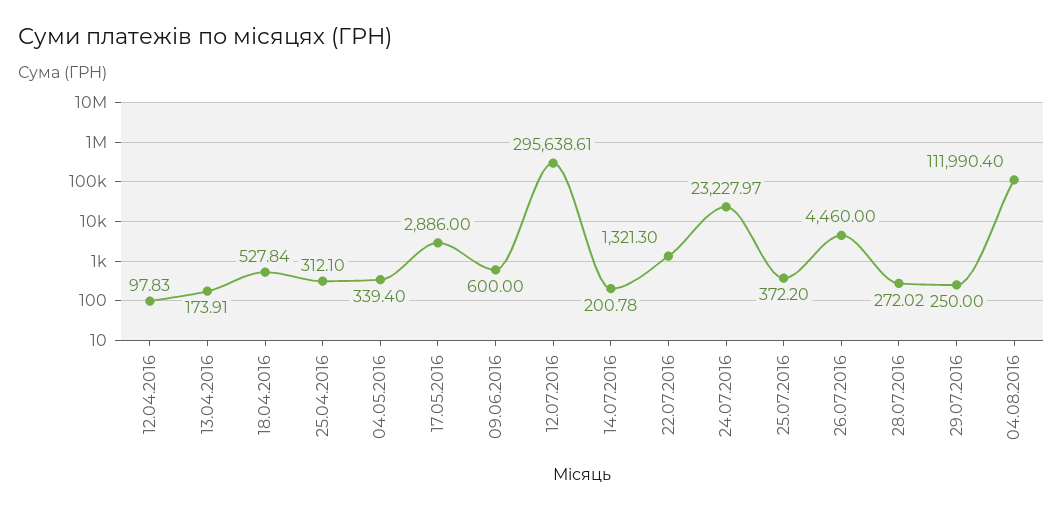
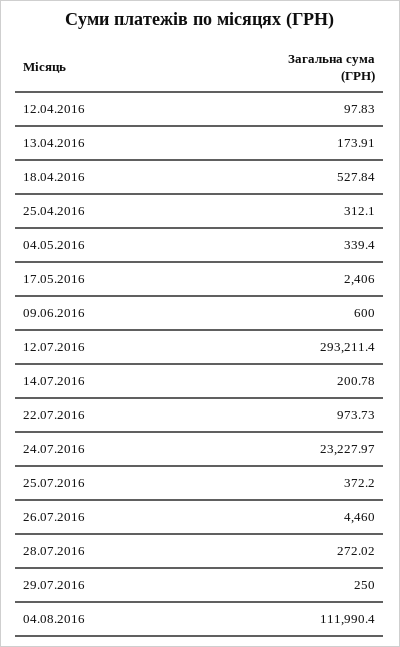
  {
    "12.04.2016": 97.83,
    "13.04.2016": 173.91,
    "18.04.2016": 527.84,
    "25.04.2016": 312.1,
    "04.05.2016": 339.4,
-   "17.05.2016": 2886,
+   "17.05.2016": 2406,
    "09.06.2016": 600,
-   "12.07.2016": 295638.61,
+   "12.07.2016": 293211.4,
    "14.07.2016": 200.78,
-   "22.07.2016": 1321.3,
+   "22.07.2016": 973.73,
    "24.07.2016": 23227.97,
    "25.07.2016": 372.2,
    "26.07.2016": 4460,
    "28.07.2016": 272.02,
    "29.07.2016": 250,
    "04.08.2016": 111990.4
  }

